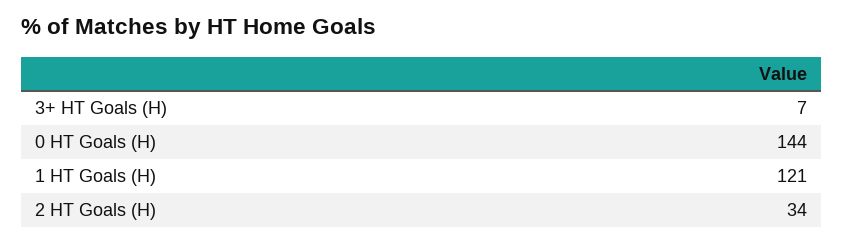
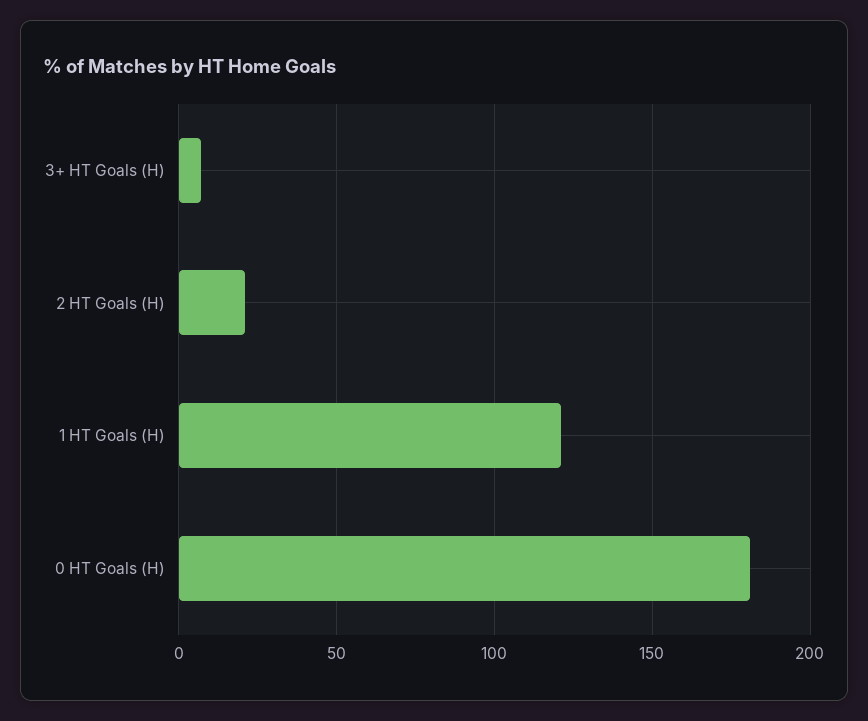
  {
    "3+ HT Goals (H)": 7,
-   "0 HT Goals (H)": 144,
+   "0 HT Goals (H)": 180,
    "1 HT Goals (H)": 121,
-   "2 HT Goals (H)": 34
+   "2 HT Goals (H)": 20
  }

